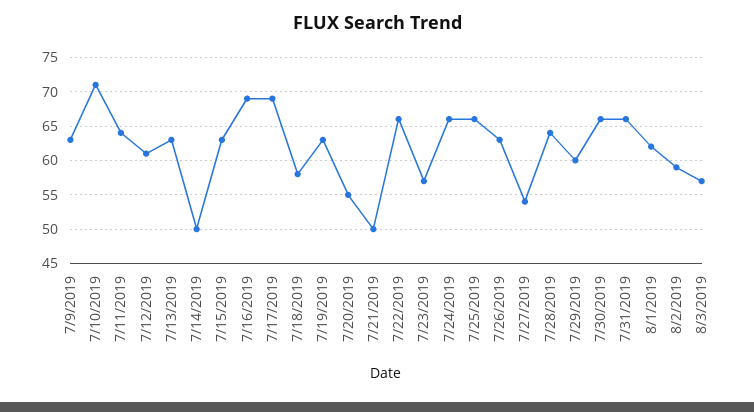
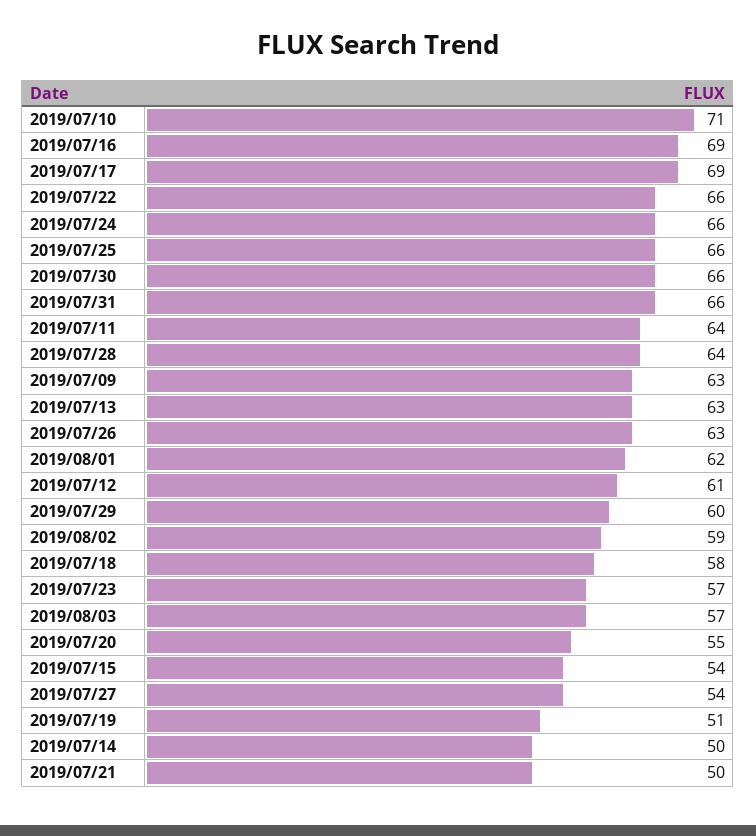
  {
    "7/9/2019": 63,
    "7/10/2019": 71,
    "7/11/2019": 64,
    "7/12/2019": 61,
    "7/13/2019": 63,
    "7/14/2019": 50,
-   "7/15/2019": 63,
+   "7/15/2019": 54,
    "7/16/2019": 69,
    "7/17/2019": 69,
    "7/18/2019": 58,
-   "7/19/2019": 63,
+   "7/19/2019": 51,
    "7/20/2019": 55,
    "7/21/2019": 50,
    "7/22/2019": 66,
    "7/23/2019": 57,
    "7/24/2019": 66,
    "7/25/2019": 66,
    "7/26/2019": 63,
    "7/27/2019": 54,
    "7/28/2019": 64,
    "7/29/2019": 60,
    "7/30/2019": 66,
    "7/31/2019": 66,
    "8/1/2019": 62,
    "8/2/2019": 59,
    "8/3/2019": 57
  }

